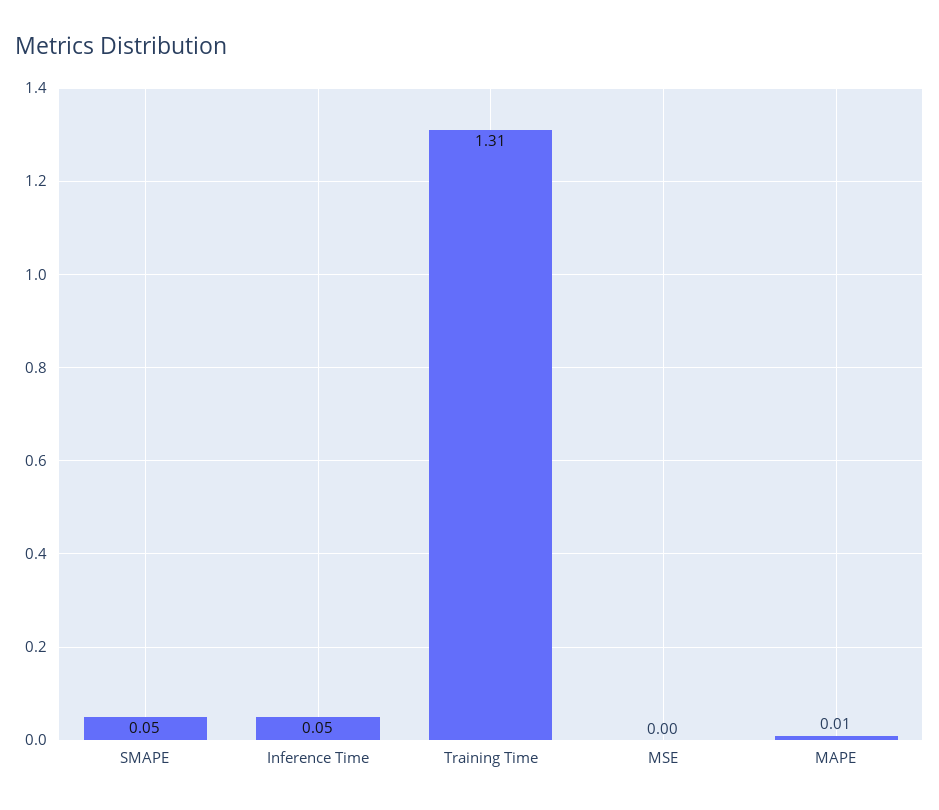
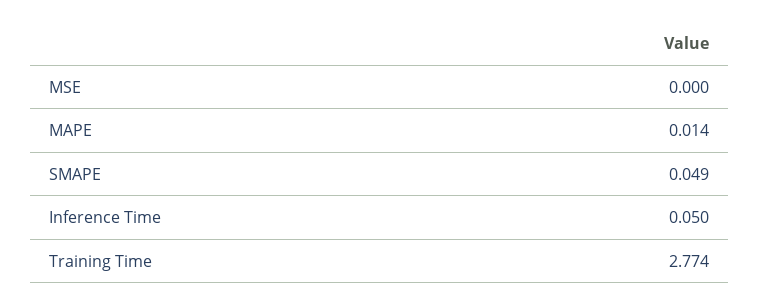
  {
    "SMAPE": 0.049,
    "Inference Time": 0.05,
-   "Training Time": 1.31,
+   "Training Time": 2.774,
    "MSE": 0,
    "MAPE": 0.014
  }

